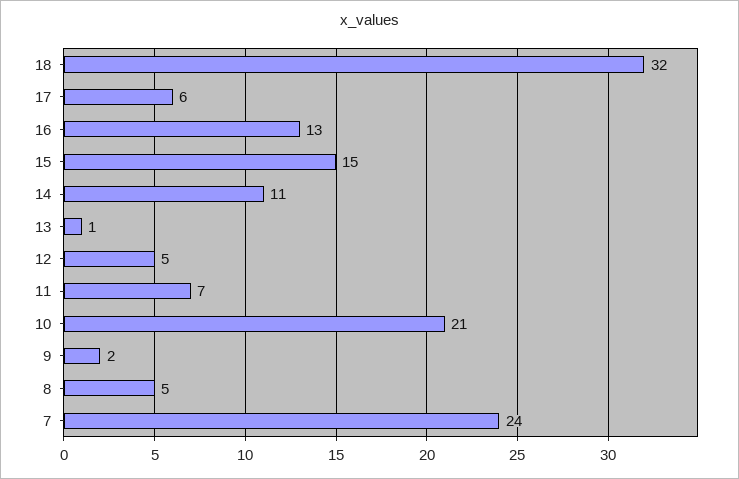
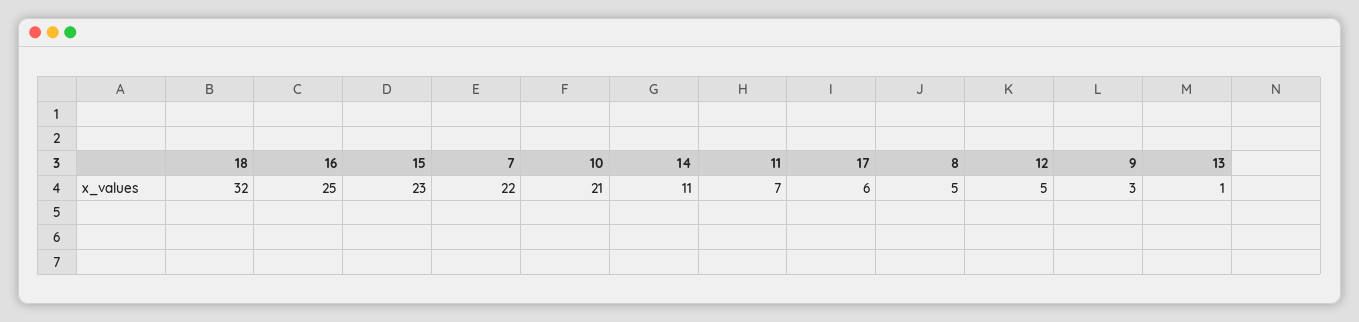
  {
    "18": 32,
    "17": 6,
-   "16": 13,
+   "16": 25,
-   "15": 15,
+   "15": 23,
    "14": 11,
    "13": 1,
    "12": 5,
    "11": 7,
    "10": 21,
-   "9": 2,
+   "9": 3,
    "8": 5,
-   "7": 24
+   "7": 22
  }

